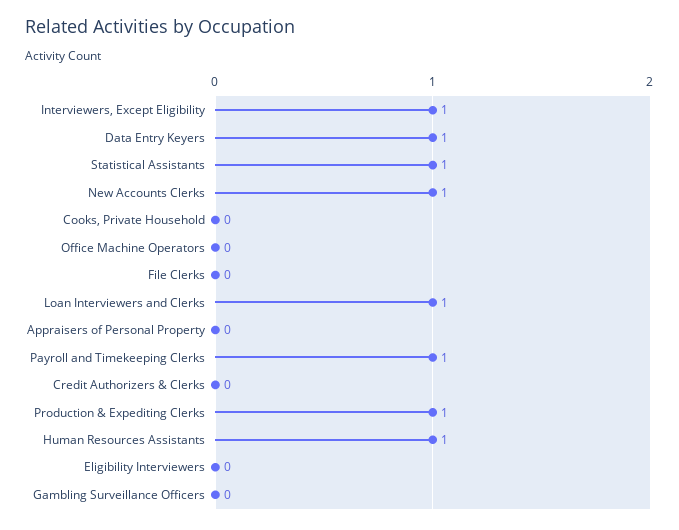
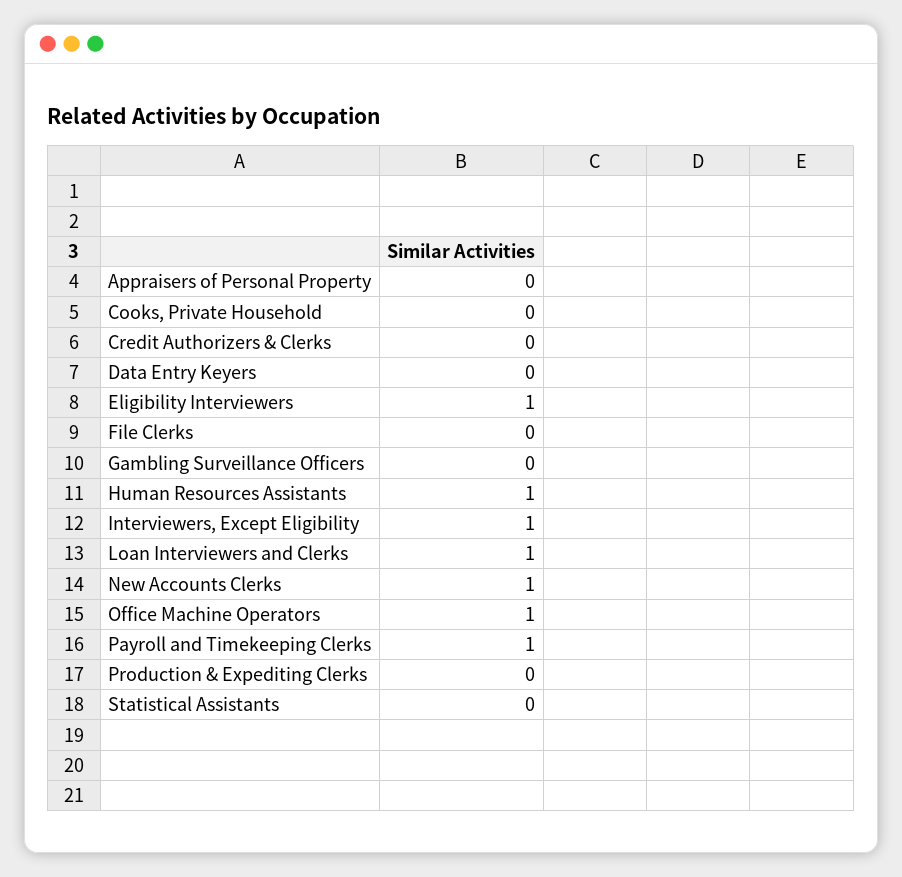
  {
    "Interviewers, Except Eligibility": 1,
-   "Data Entry Keyers": 1,
+   "Data Entry Keyers": 0,
-   "Statistical Assistants": 1,
+   "Statistical Assistants": 0,
    "New Accounts Clerks": 1,
    "Cooks, Private Household": 0,
-   "Office Machine Operators": 0,
+   "Office Machine Operators": 1,
    "File Clerks": 0,
    "Loan Interviewers and Clerks": 1,
    "Appraisers of Personal Property": 0,
    "Payroll and Timekeeping Clerks": 1,
    "Credit Authorizers & Clerks": 0,
-   "Production & Expediting Clerks": 1,
+   "Production & Expediting Clerks": 0,
    "Human Resources Assistants": 1,
-   "Eligibility Interviewers": 0,
+   "Eligibility Interviewers": 1,
    "Gambling Surveillance Officers": 0
  }

